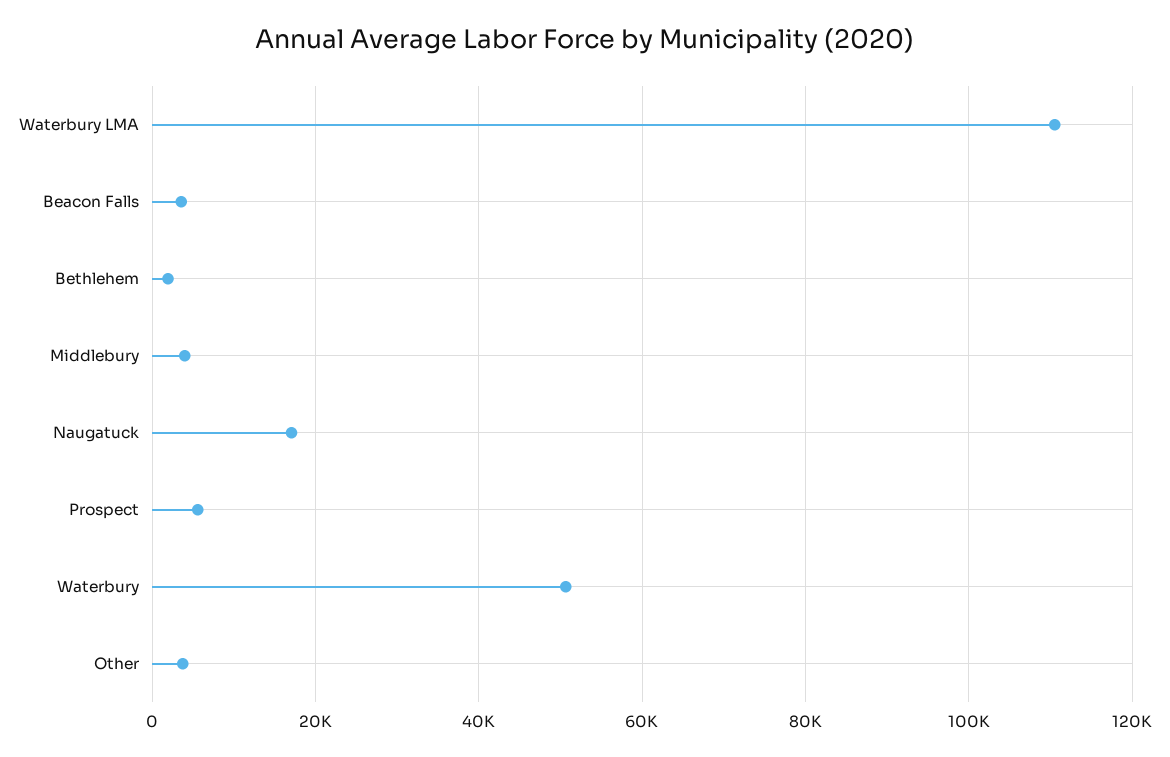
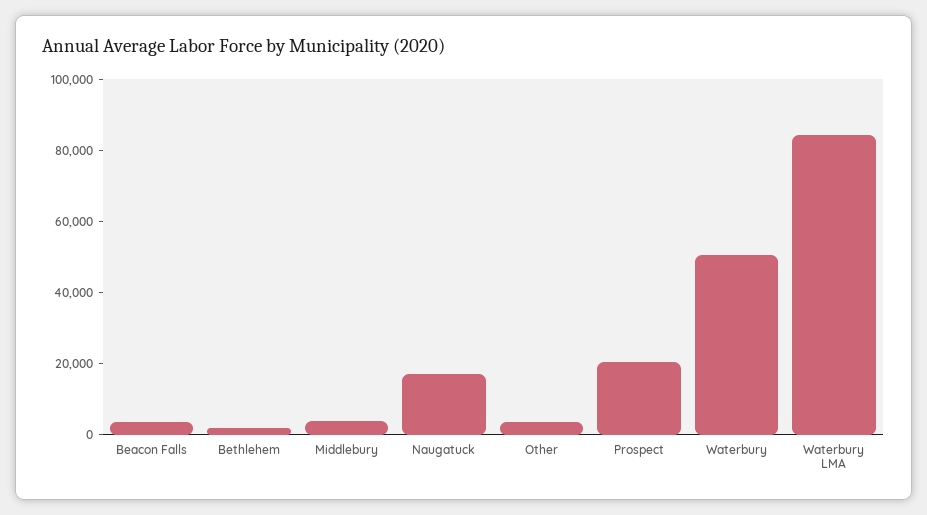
  {
-   "Waterbury LMA": 110000,
+   "Waterbury LMA": 85000,
    "Beacon Falls": 4000,
    "Bethlehem": 2000,
    "Middlebury": 4000,
    "Naugatuck": 18000,
-   "Prospect": 6000,
+   "Prospect": 20000,
    "Waterbury": 50000,
    "Other": 4000
  }

